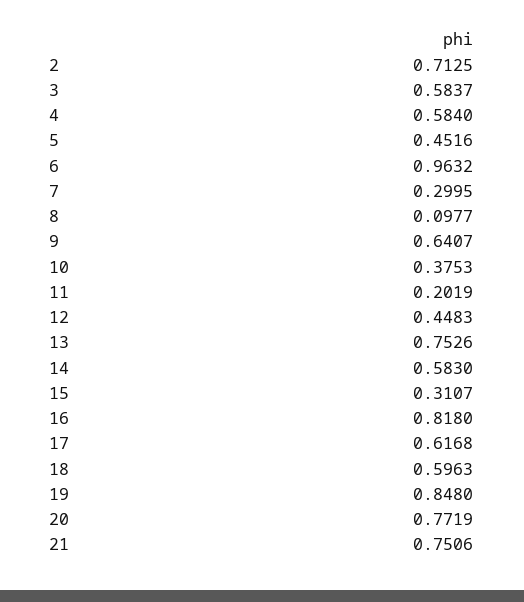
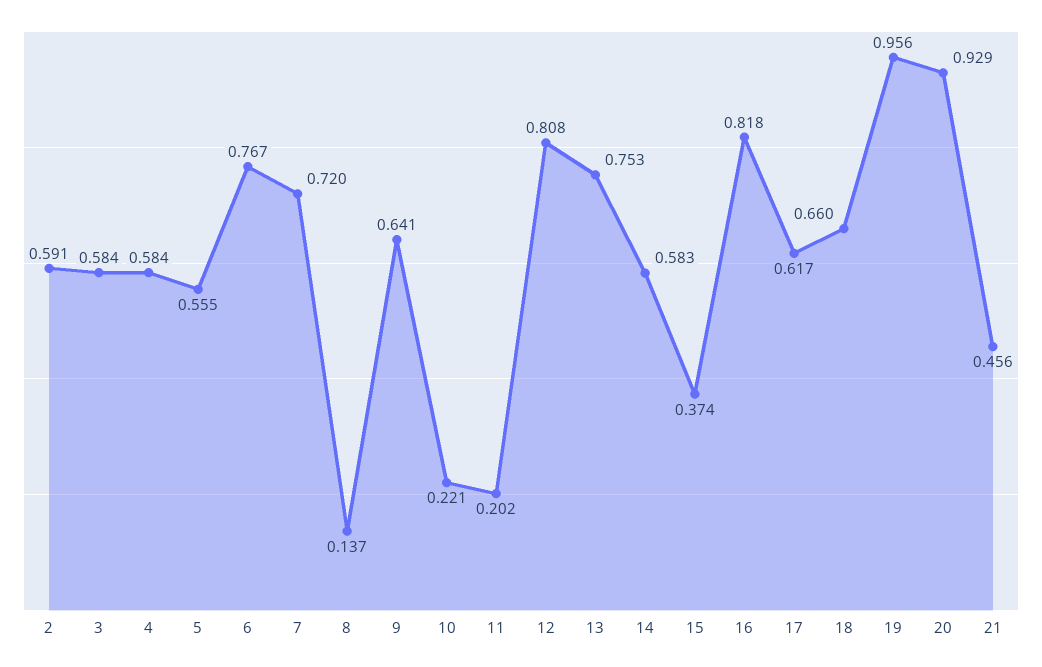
  {
-   "2": 0.7125,
+   "2": 0.591,
    "3": 0.5837,
    "4": 0.584,
-   "5": 0.4516,
+   "5": 0.555,
-   "6": 0.9632,
+   "6": 0.767,
-   "7": 0.2995,
+   "7": 0.72,
-   "8": 0.0977,
+   "8": 0.137,
    "9": 0.6407,
-   "10": 0.3753,
+   "10": 0.221,
    "11": 0.2019,
-   "12": 0.4483,
+   "12": 0.808,
    "13": 0.7526,
    "14": 0.583,
-   "15": 0.3107,
+   "15": 0.374,
    "16": 0.818,
    "17": 0.6168,
-   "18": 0.5963,
+   "18": 0.66,
-   "19": 0.848,
+   "19": 0.956,
-   "20": 0.7719,
+   "20": 0.929,
-   "21": 0.7506
+   "21": 0.456
  }

